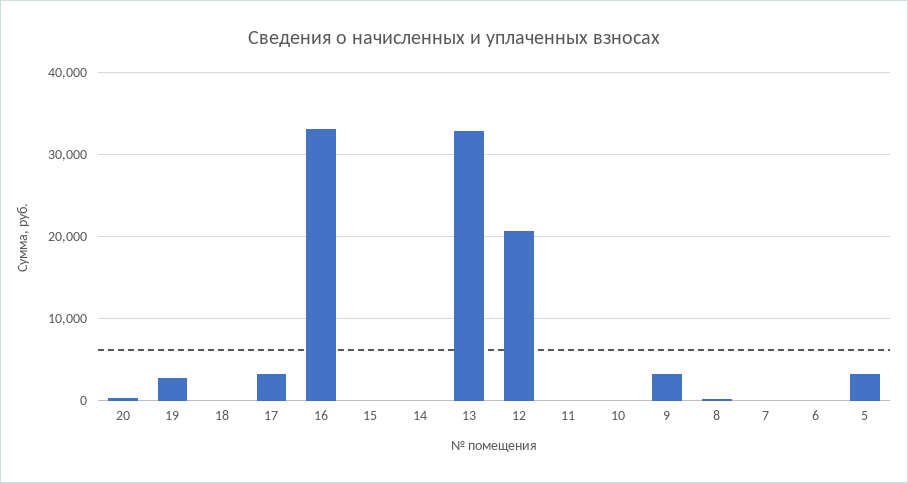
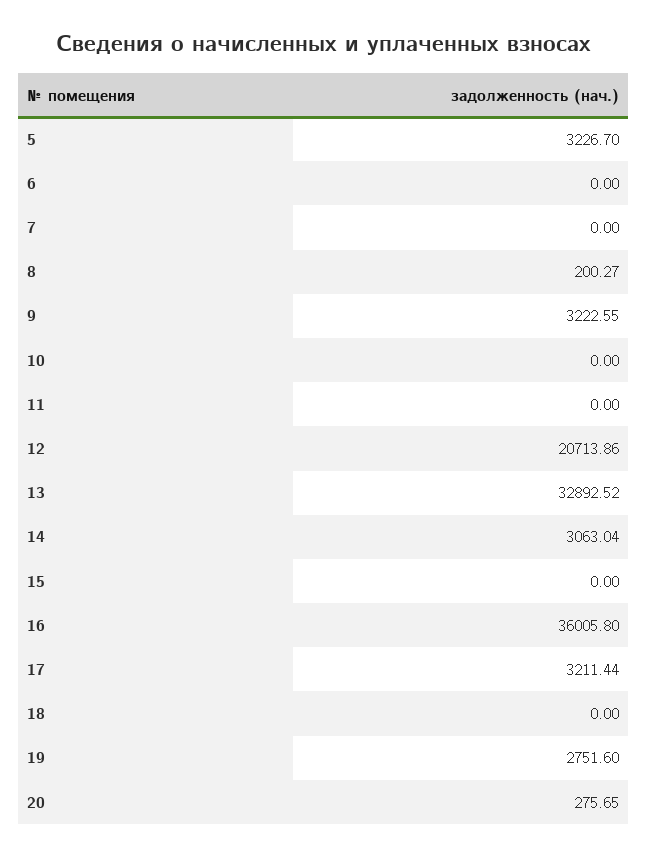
  {
    "20": 275.65,
    "19": 2751.6,
    "18": 0,
    "17": 3211.44,
-   "16": 33000,
+   "16": 36005.8,
    "15": 0,
-   "14": 0,
+   "14": 3063.04,
    "13": 32892.52,
    "12": 20713.86,
    "11": 0,
    "10": 0,
    "9": 3222.55,
    "8": 200.27,
    "7": 0,
    "6": 0,
    "5": 3226.7
  }

